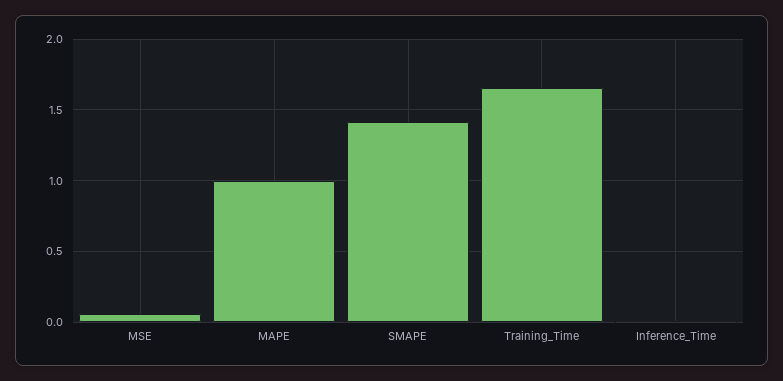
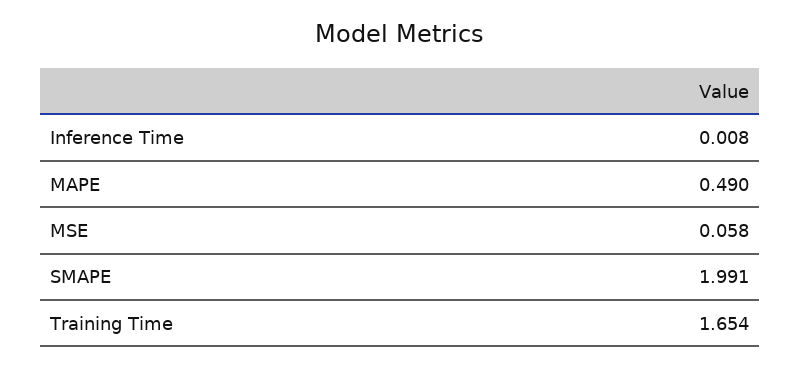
  {
    "MSE": 0.058,
-   "MAPE": 1,
+   "MAPE": 0.49,
-   "SMAPE": 1.4,
+   "SMAPE": 1.991,
    "Training_Time": 1.654,
    "Inference_Time": 0.008
  }

